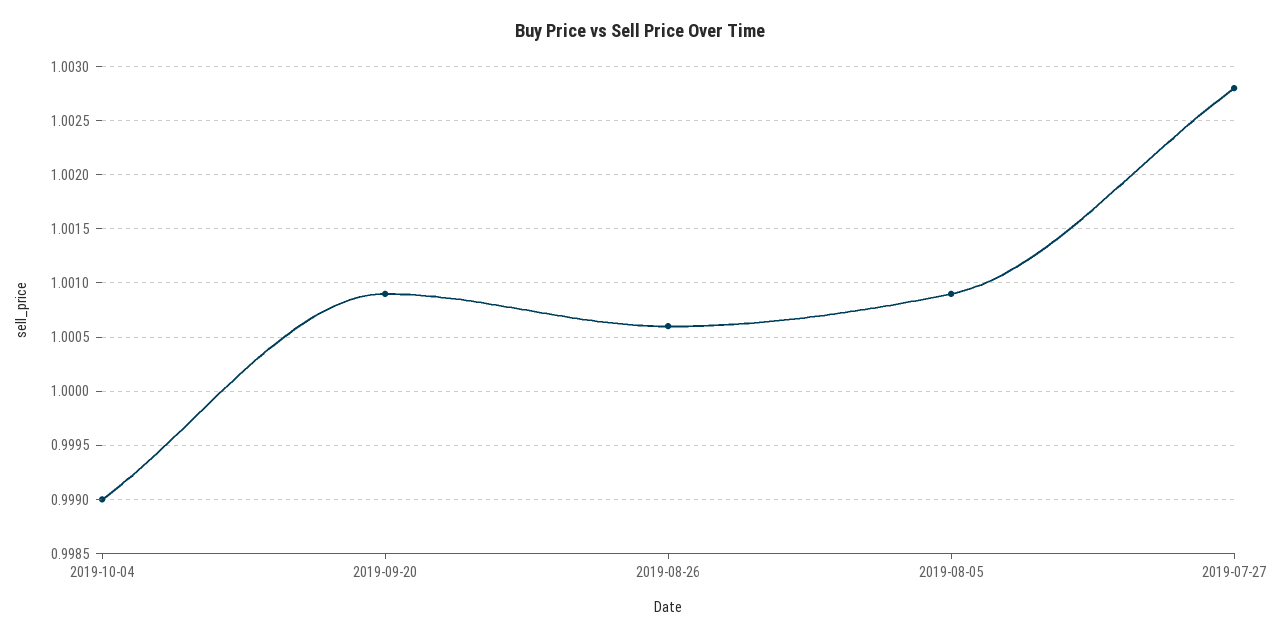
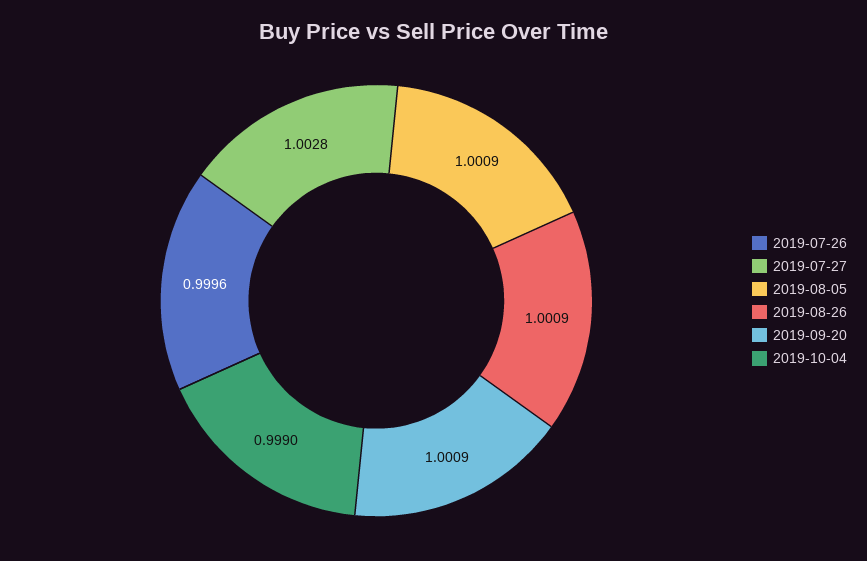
  {
    "2019-10-04": 0.999,
    "2019-09-20": 1.0009,
-   "2019-08-26": 1.0006,
+   "2019-08-26": 1.0009,
    "2019-08-05": 1.0009,
-   "2019-07-27": 1.0028
+   "2019-07-27": 1.0028,
+   "2019-07-26": 0.9996
  }

